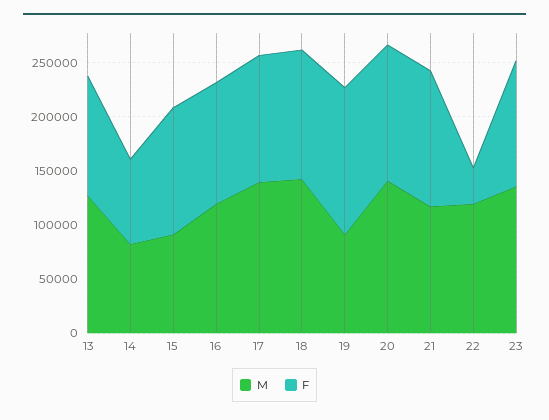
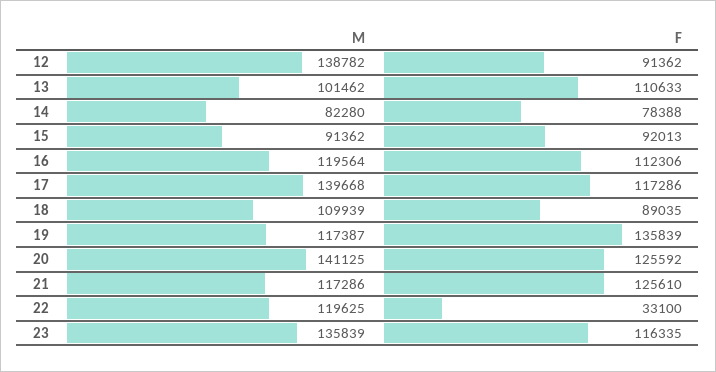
  {
    "M": {
-     "13": 130000,
+     "13": 101462,
      "14": 82280,
      "15": 91362,
      "16": 119564,
      "17": 139668,
-     "18": 140000,
+     "18": 109939,
-     "19": 90000,
+     "19": 117387,
      "20": 141125,
      "21": 117286,
      "22": 119625,
-     "23": 135839
+     "23": 135839,
+     "12": 138782
    },
    "F": {
      "13": 110633,
      "14": 78388,
-     "15": 120000,
+     "15": 92013,
      "16": 112306,
      "17": 117286,
-     "18": 120000,
+     "18": 89035,
      "19": 135839,
      "20": 125592,
      "21": 125610,
      "22": 33100,
-     "23": 116335
+     "23": 116335,
+     "12": 91362
    }
  }

